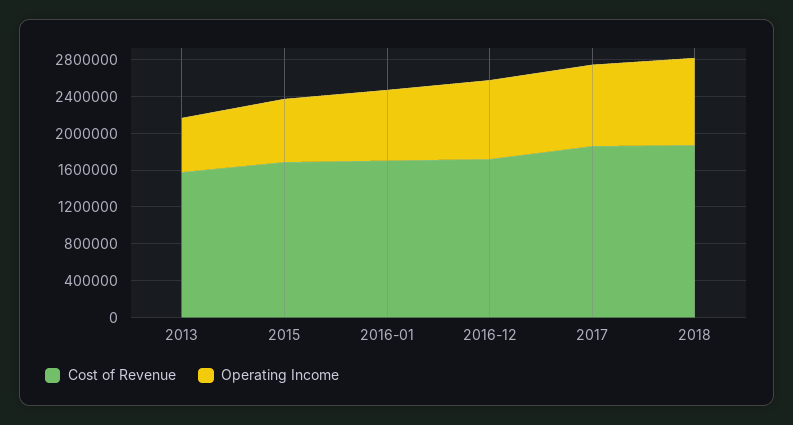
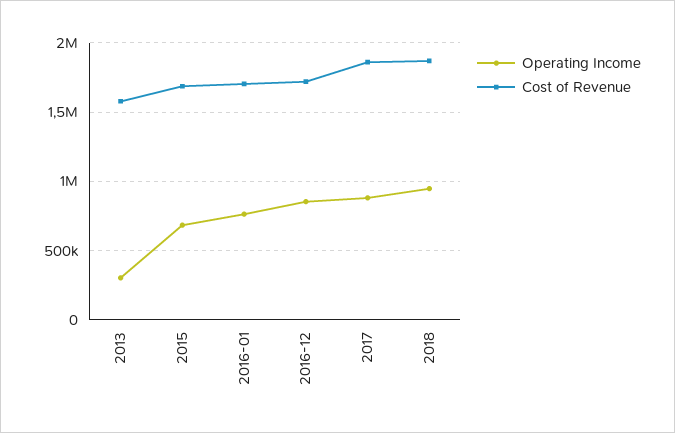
  {
    "Cost of Revenue": {
      "2013": 1600000,
      "2015": 1700000,
      "2016-01": 1700000,
      "2016-12": 1700000,
      "2017": 1850000,
      "2018": 1850000
    },
    "Operating Income": {
-     "2013": 600000,
+     "2013": 300000,
      "2015": 700000,
      "2016-01": 750000,
      "2016-12": 850000,
      "2017": 900000,
      "2018": 950000
    }
  }

